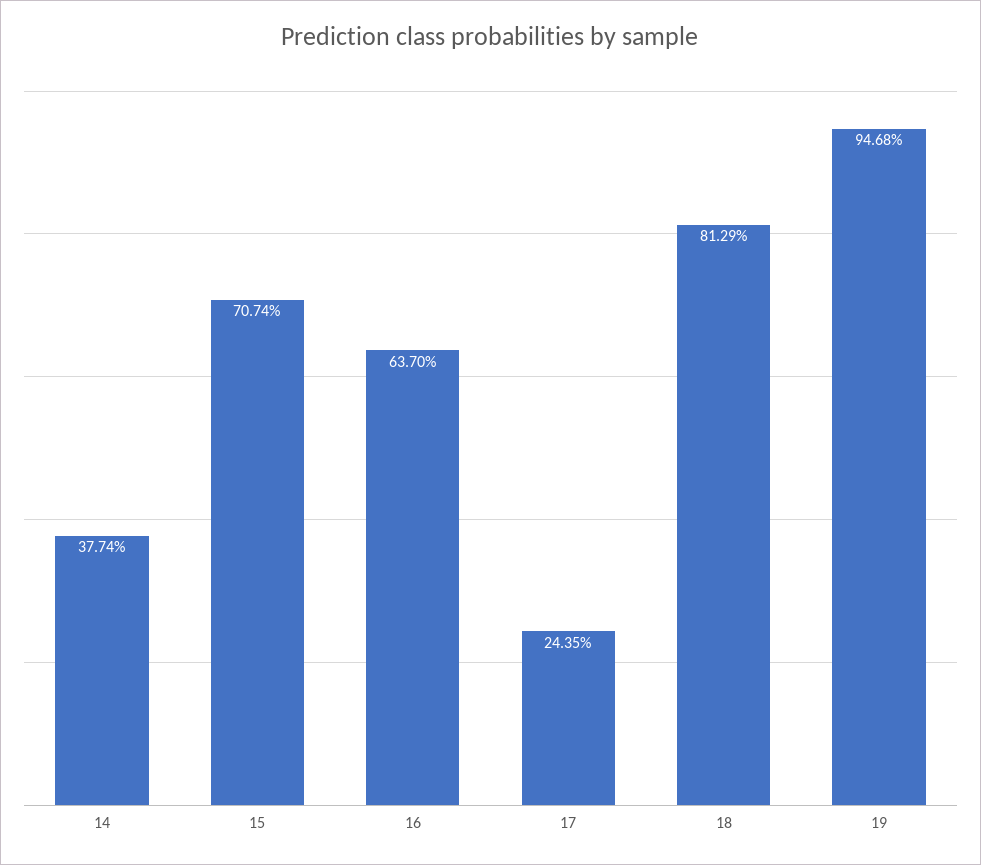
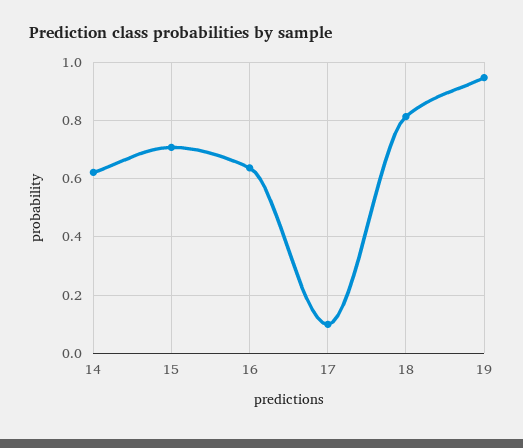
  {
-   "14": 0.3774,
+   "14": 0.625,
    "15": 0.7074,
    "16": 0.637,
-   "17": 0.2435,
+   "17": 0.1,
    "18": 0.8129,
    "19": 0.9468
  }

